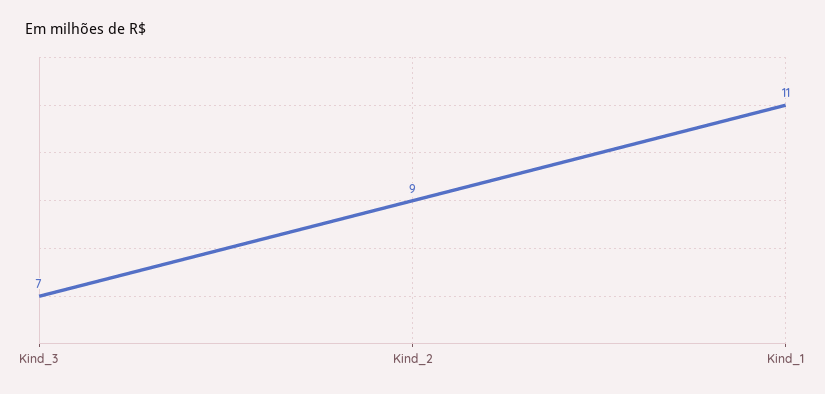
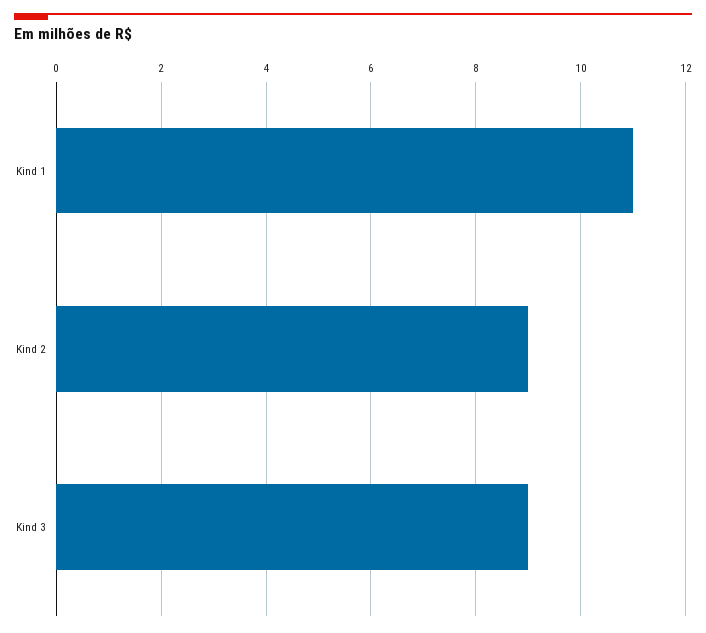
  {
-   "Kind_3": 7,
+   "Kind_3": 9,
    "Kind_2": 9,
    "Kind_1": 11
  }

